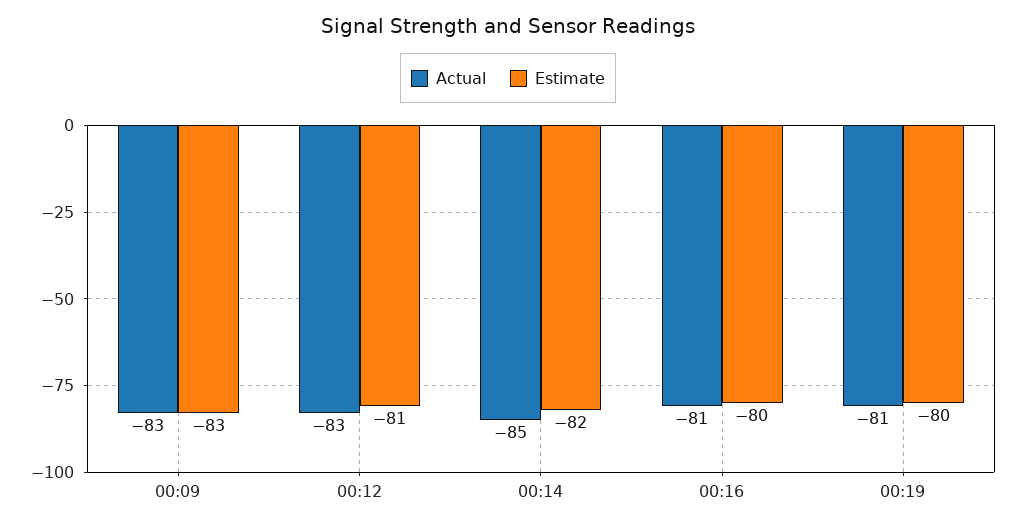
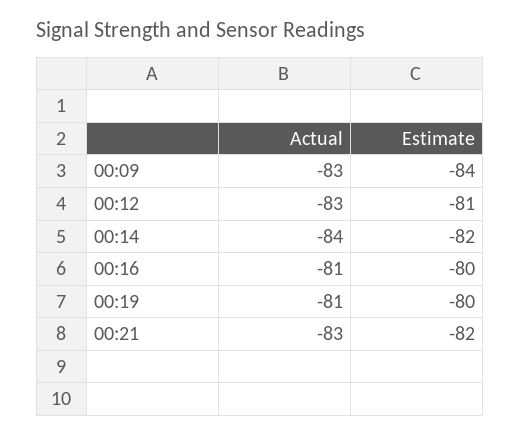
  {
    "Actual": {
      "00:09": -83,
      "00:12": -83,
-     "00:14": -85,
+     "00:14": -84,
      "00:16": -81,
-     "00:19": -81
+     "00:19": -81,
+     "00:21": -83
    },
    "Estimate": {
-     "00:09": -83,
+     "00:09": -84,
      "00:12": -81,
      "00:14": -82,
      "00:16": -80,
-     "00:19": -80
+     "00:19": -80,
+     "00:21": -82
    }
  }

